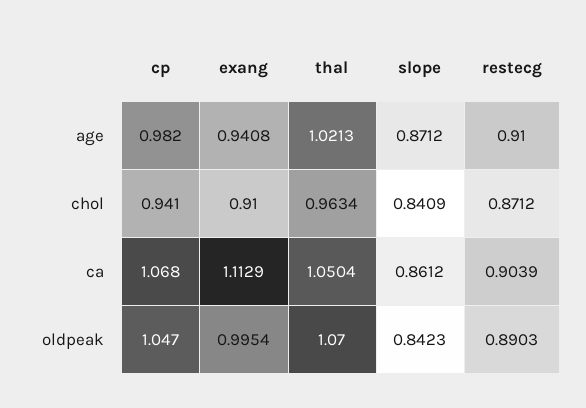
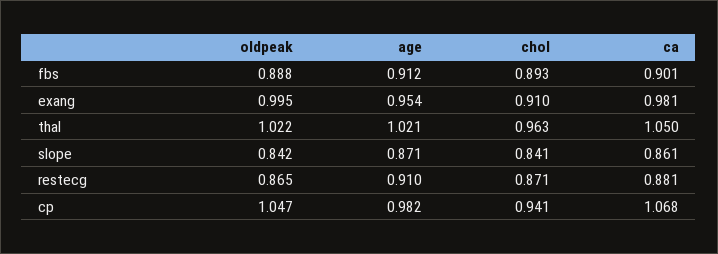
  {
    "cp": {
      "age": 0.982,
      "chol": 0.941,
      "ca": 1.068,
      "oldpeak": 1.047
    },
    "exang": {
-     "age": 0.9408,
+     "age": 0.954,
      "chol": 0.91,
-     "ca": 1.1129,
+     "ca": 0.981,
      "oldpeak": 0.9954
    },
    "thal": {
      "age": 1.0213,
      "chol": 0.9634,
      "ca": 1.0504,
-     "oldpeak": 1.07
+     "oldpeak": 1.022
    },
    "slope": {
      "age": 0.8712,
      "chol": 0.8409,
      "ca": 0.8612,
      "oldpeak": 0.8423
    },
    "restecg": {
      "age": 0.91,
      "chol": 0.8712,
-     "ca": 0.9039,
+     "ca": 0.881,
-     "oldpeak": 0.8903
+     "oldpeak": 0.865
-   }
+   },
+   "fbs": {
+     "oldpeak": 0.888,
+     "age": 0.912,
+     "chol": 0.893,
+     "ca": 0.901
+   }
  }

